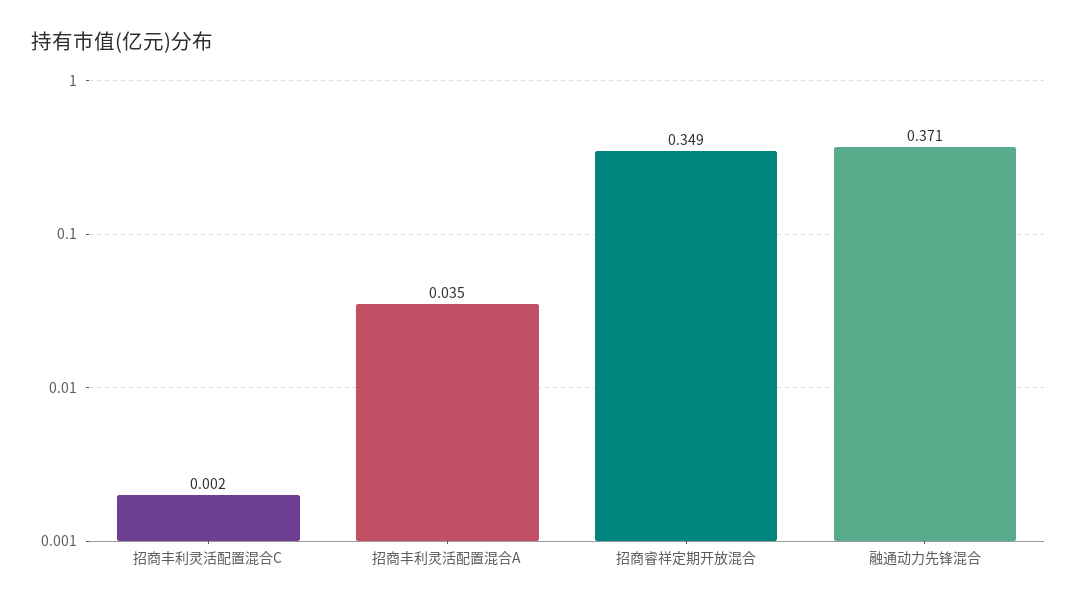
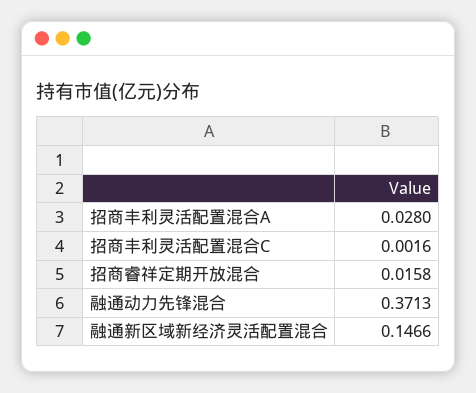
  {
    "招商丰利灵活配置混合C": 0.0016,
-   "招商丰利灵活配置混合A": 0.035,
+   "招商丰利灵活配置混合A": 0.028,
-   "招商睿祥定期开放混合": 0.349,
+   "招商睿祥定期开放混合": 0.0158,
-   "融通动力先锋混合": 0.3713
+   "融通动力先锋混合": 0.3713,
+   "融通新区域新经济灵活配置混合": 0.1466
  }

